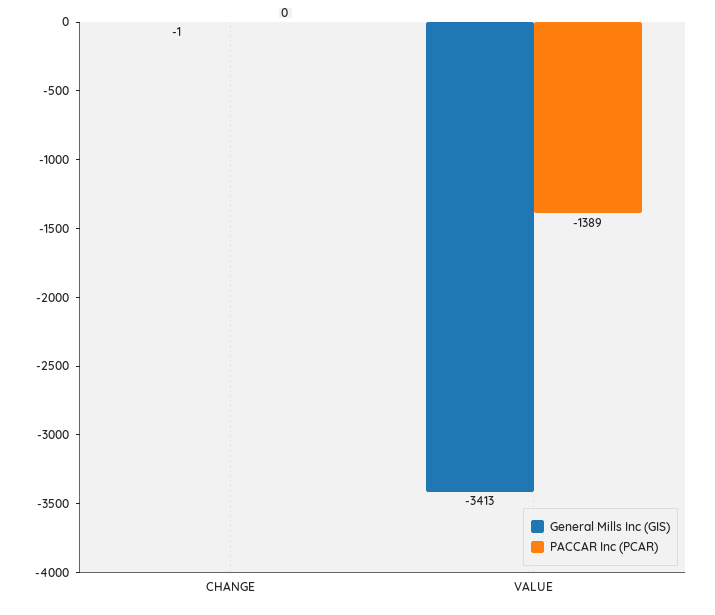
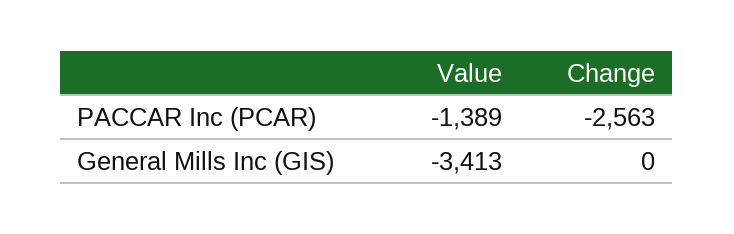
  {
    "General Mills Inc (GIS)": {
-     "CHANGE": -1,
+     "CHANGE": 0,
      "VALUE": -3413
    },
    "PACCAR Inc (PCAR)": {
-     "CHANGE": 0,
+     "CHANGE": -2563,
      "VALUE": -1389
    }
  }

